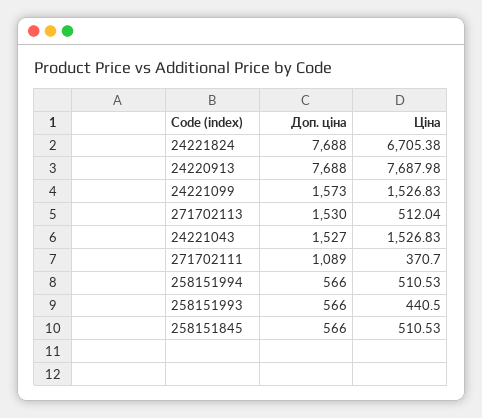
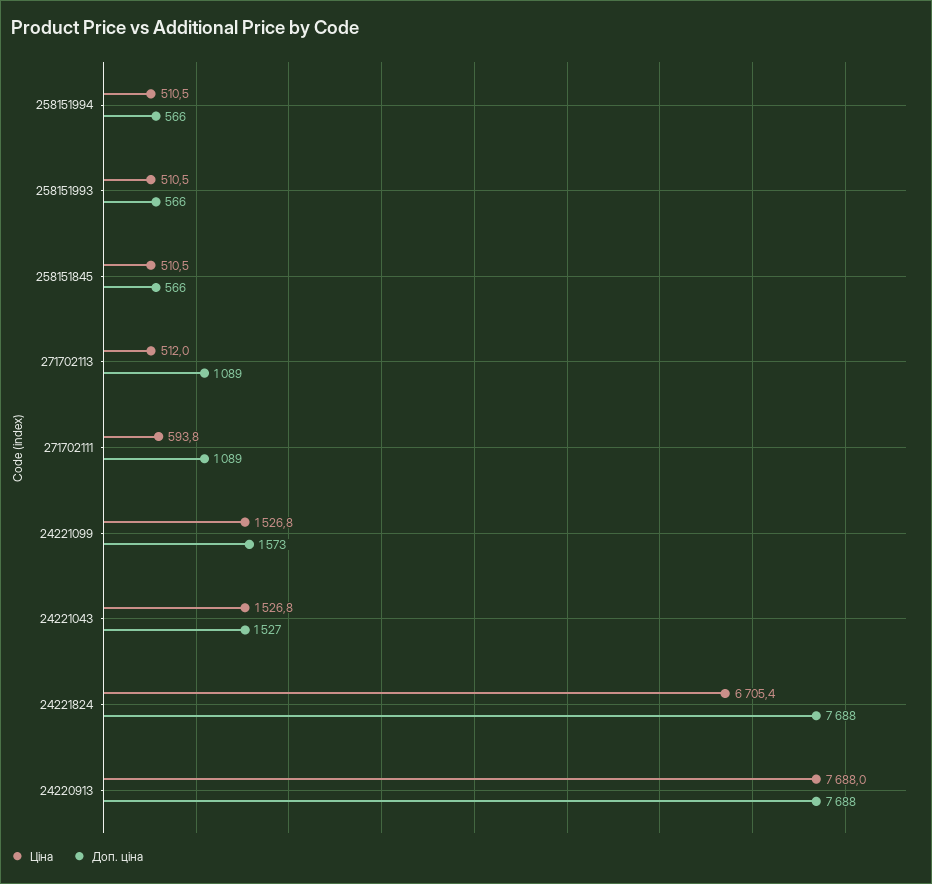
  {
    "Доп. ціна": {
      "24221824": 7688,
      "24220913": 7688,
      "24221099": 1573,
-     "271702113": 1530,
+     "271702113": 1089,
      "24221043": 1527,
      "271702111": 1089,
      "258151994": 566,
      "258151993": 566,
      "258151845": 566
    },
    "Ціна": {
      "24221824": 6705.38,
      "24220913": 7687.98,
      "24221099": 1526.83,
      "271702113": 512.04,
      "24221043": 1526.83,
-     "271702111": 370.7,
+     "271702111": 593.8,
      "258151994": 510.53,
-     "258151993": 440.5,
+     "258151993": 510.5,
      "258151845": 510.53
    }
  }

